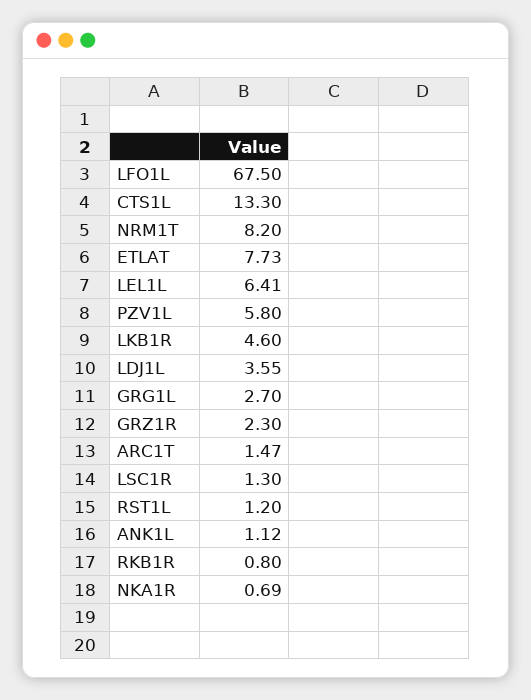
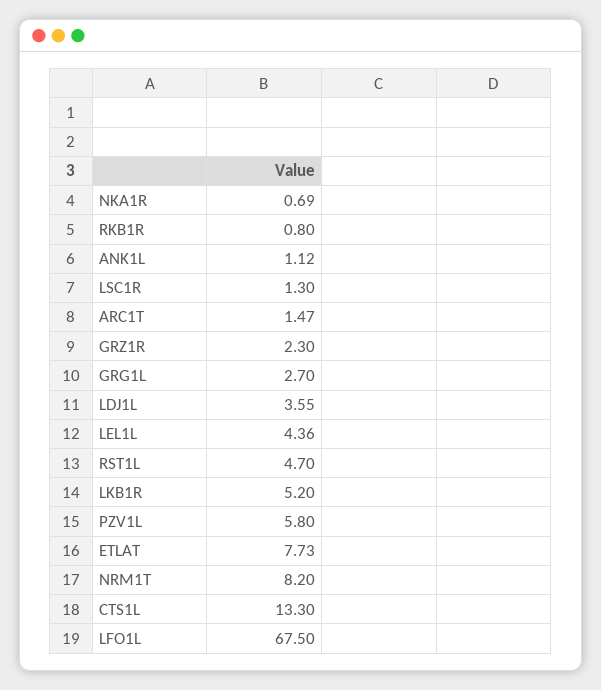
  {
    "LFO1L": 67.5,
    "CTS1L": 13.3,
    "NRM1T": 8.2,
    "ETLAT": 7.73,
-   "LEL1L": 6.41,
+   "LEL1L": 4.36,
    "PZV1L": 5.8,
-   "LKB1R": 4.6,
+   "LKB1R": 5.2,
    "LDJ1L": 3.55,
    "GRG1L": 2.7,
    "GRZ1R": 2.3,
    "ARC1T": 1.47,
    "LSC1R": 1.3,
-   "RST1L": 1.2,
+   "RST1L": 4.7,
    "ANK1L": 1.12,
    "RKB1R": 0.8,
    "NKA1R": 0.69
  }

